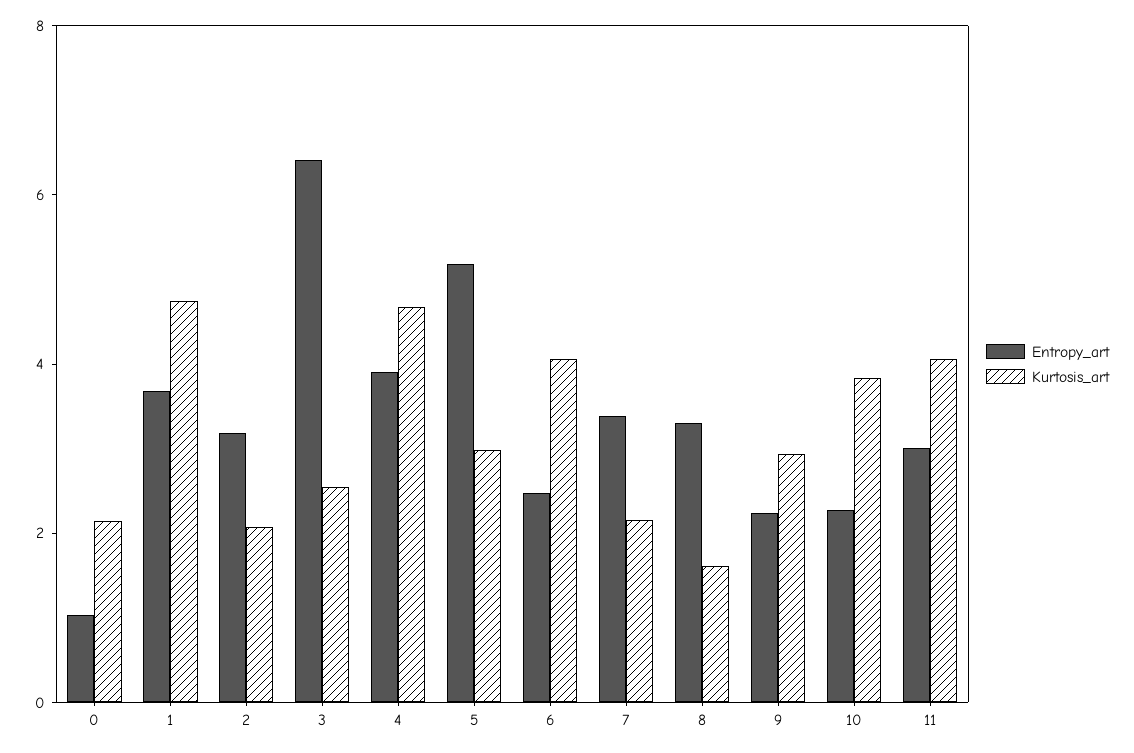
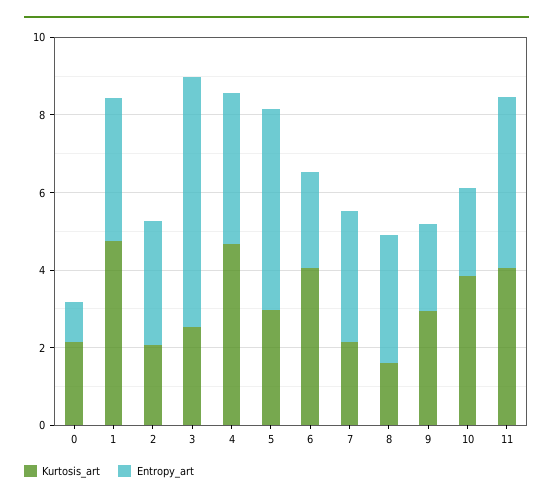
  {
    "Entropy_art": {
      "0": 1,
      "1": 3.5,
      "2": 3,
      "3": 6.5,
      "4": 4,
      "5": 5,
      "6": 2.5,
      "7": 3.5,
      "8": 3.5,
      "9": 2,
      "10": 2.5,
-     "11": 3
+     "11": 4.5
    },
    "Kurtosis_art": {
      "0": 2,
      "1": 4.5,
      "2": 2,
      "3": 2.5,
      "4": 4.5,
      "5": 3,
      "6": 4,
      "7": 2,
      "8": 1.5,
      "9": 3,
      "10": 4,
      "11": 4
    }
  }

